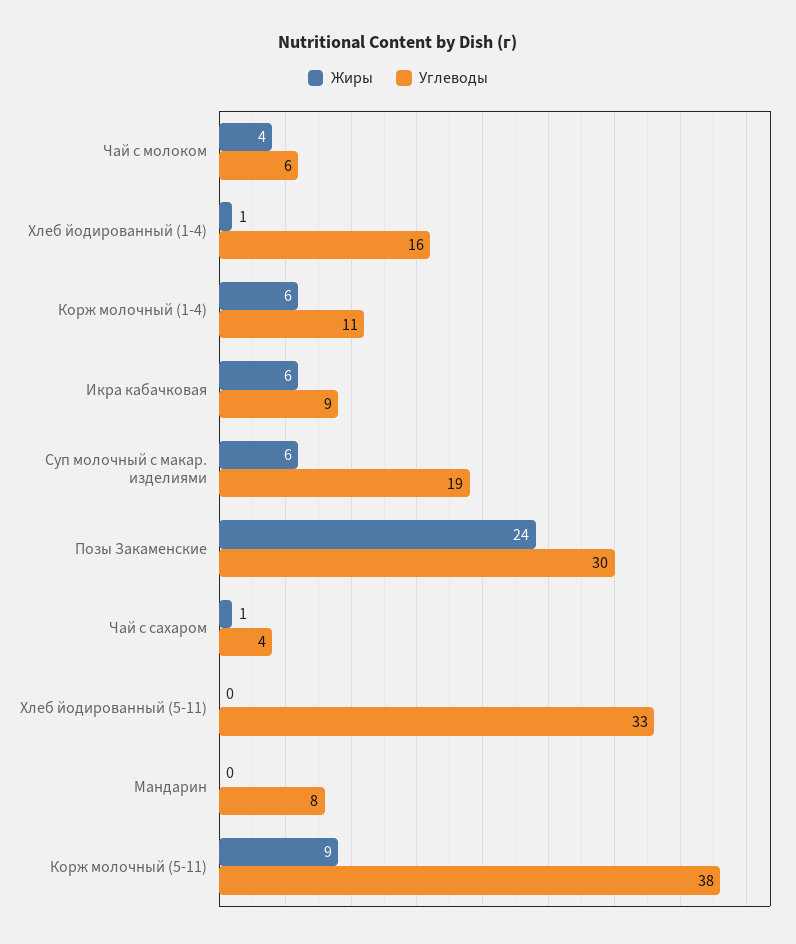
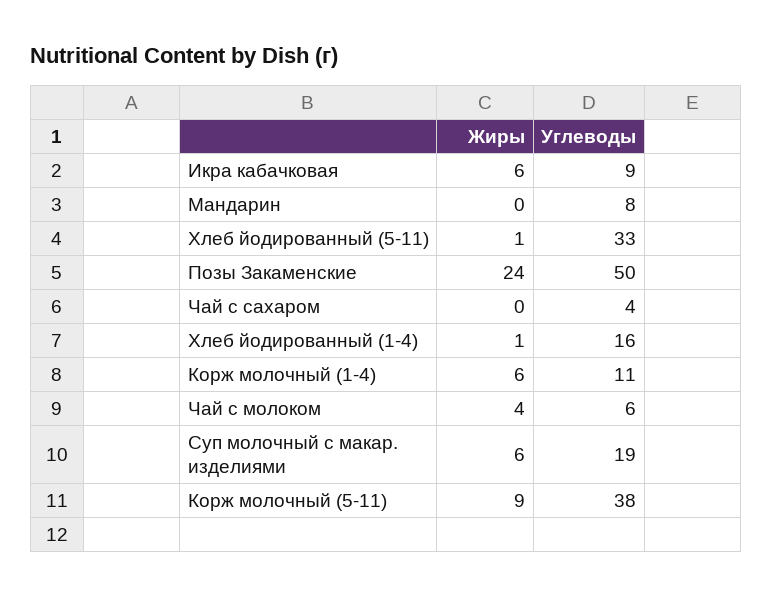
  {
    "Жиры": {
      "Чай с молоком": 4,
      "Хлеб йодированный (1-4)": 1,
      "Корж молочный (1-4)": 6,
      "Икра кабачковая": 6,
      "Суп молочный с макар. изделиями": 6,
      "Позы Закаменские": 24,
-     "Чай с сахаром": 1,
+     "Чай с сахаром": 0,
-     "Хлеб йодированный (5-11)": 0,
+     "Хлеб йодированный (5-11)": 1,
      "Мандарин": 0,
      "Корж молочный (5-11)": 9
    },
    "Углеводы": {
      "Чай с молоком": 6,
      "Хлеб йодированный (1-4)": 16,
      "Корж молочный (1-4)": 11,
      "Икра кабачковая": 9,
      "Суп молочный с макар. изделиями": 19,
-     "Позы Закаменские": 30,
+     "Позы Закаменские": 50,
      "Чай с сахаром": 4,
      "Хлеб йодированный (5-11)": 33,
      "Мандарин": 8,
      "Корж молочный (5-11)": 38
    }
  }

